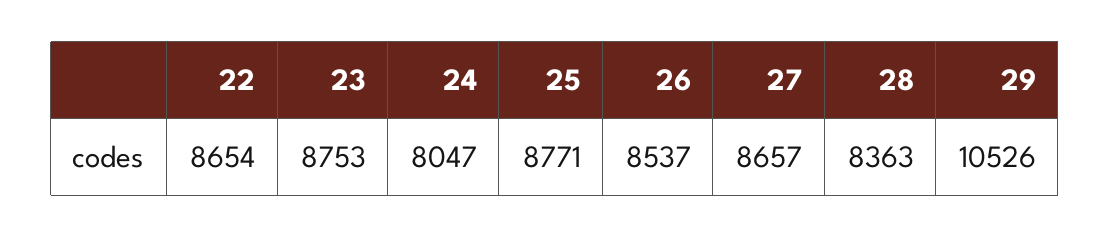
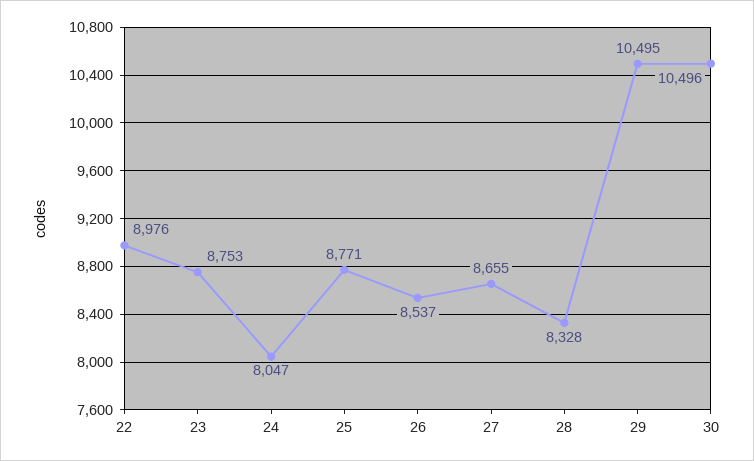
  {
-   "22": 8654,
+   "22": 8976,
    "23": 8753,
    "24": 8047,
    "25": 8771,
    "26": 8537,
-   "27": 8657,
+   "27": 8655,
-   "28": 8363,
+   "28": 8328,
-   "29": 10526
+   "29": 10495,
+   "30": 10496
  }

